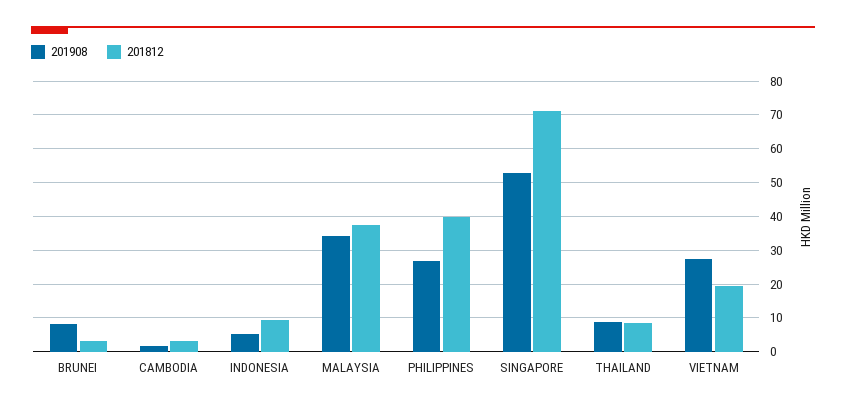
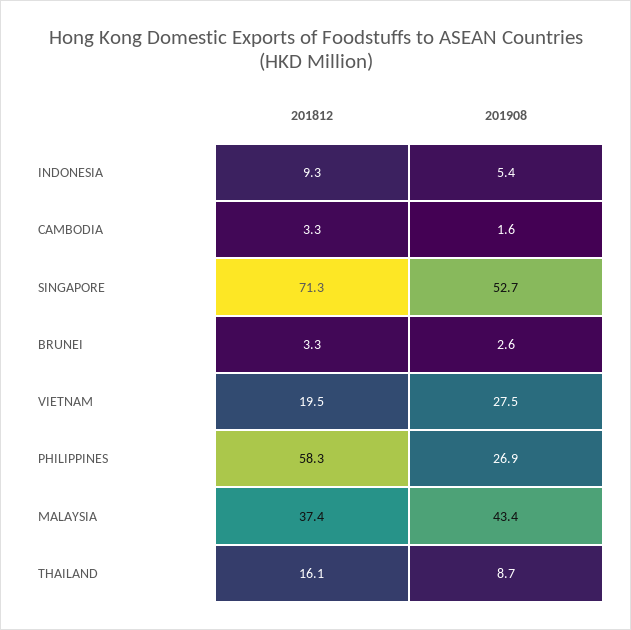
  {
    "201908": {
-     "BRUNEI": 8,
+     "BRUNEI": 2.6,
      "CAMBODIA": 1.6,
      "INDONESIA": 5.4,
-     "MALAYSIA": 34,
+     "MALAYSIA": 43.4,
      "PHILIPPINES": 26.9,
      "SINGAPORE": 52.7,
      "THAILAND": 8.7,
      "VIETNAM": 27.5
    },
    "201812": {
      "BRUNEI": 3.3,
      "CAMBODIA": 3.3,
      "INDONESIA": 9.3,
      "MALAYSIA": 37.4,
-     "PHILIPPINES": 40,
+     "PHILIPPINES": 58.3,
      "SINGAPORE": 71.3,
-     "THAILAND": 8,
+     "THAILAND": 16.1,
      "VIETNAM": 19.5
    }
  }

